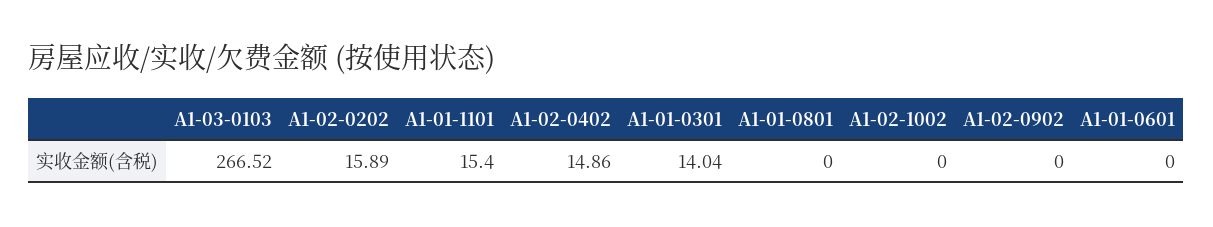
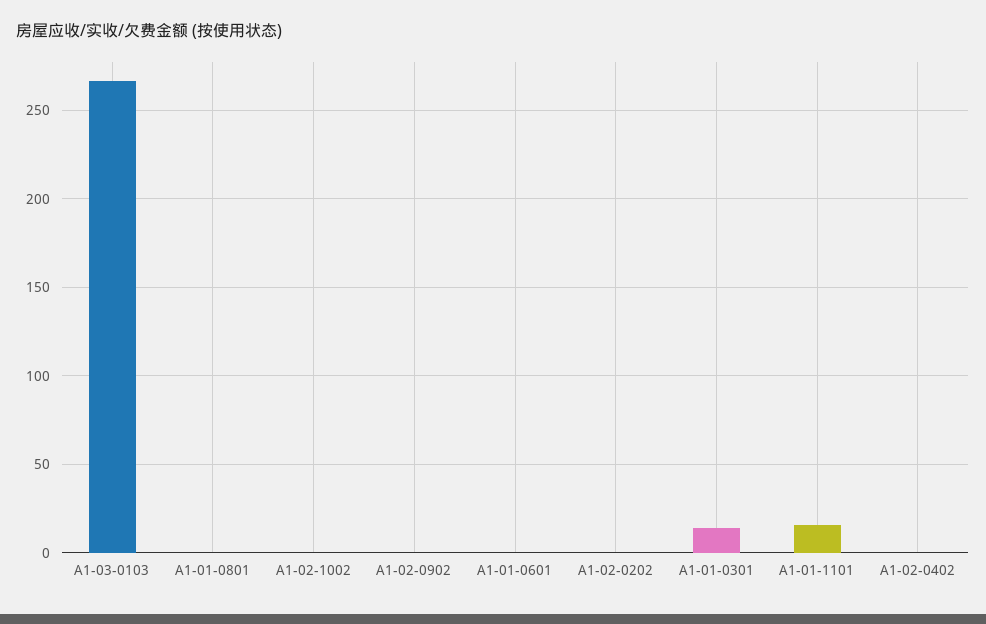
  {
    "A1-03-0103": 266.52,
-   "A1-02-0202": 15.89,
+   "A1-02-0202": 0,
    "A1-01-1101": 15.4,
-   "A1-02-0402": 14.86,
+   "A1-02-0402": 0,
    "A1-01-0301": 14.04,
    "A1-01-0801": 0,
    "A1-02-1002": 0,
    "A1-02-0902": 0,
    "A1-01-0601": 0
  }

